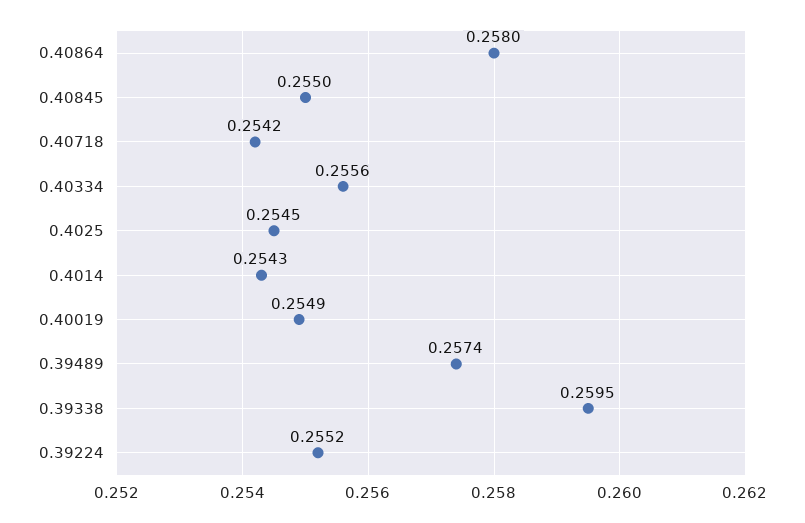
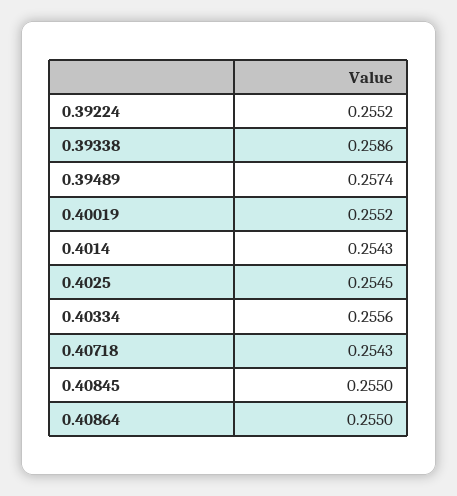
  {
-   "0.40864": 0.258,
+   "0.40864": 0.255,
    "0.40845": 0.255,
-   "0.40718": 0.2542,
+   "0.40718": 0.2543,
    "0.40334": 0.2556,
    "0.4025": 0.2545,
    "0.4014": 0.2543,
-   "0.40019": 0.2549,
+   "0.40019": 0.2552,
    "0.39489": 0.2574,
-   "0.39338": 0.2595,
+   "0.39338": 0.2586,
    "0.39224": 0.2552
  }

